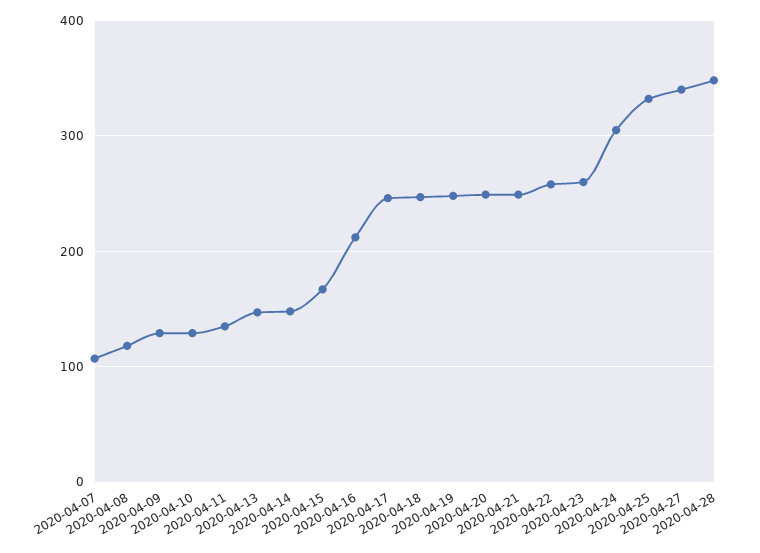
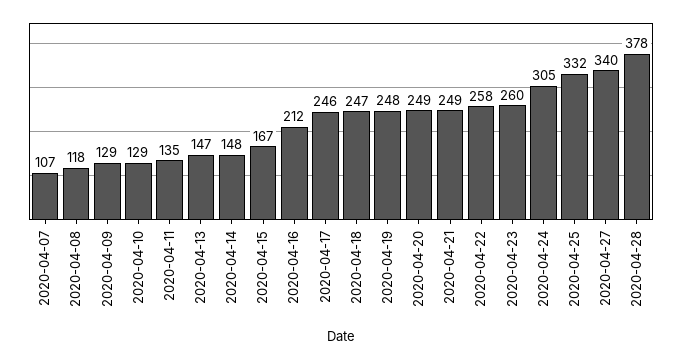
  {
    "2020-04-07": 107,
    "2020-04-08": 118,
    "2020-04-09": 129,
    "2020-04-10": 129,
    "2020-04-11": 135,
    "2020-04-13": 147,
    "2020-04-14": 148,
    "2020-04-15": 167,
    "2020-04-16": 212,
    "2020-04-17": 246,
    "2020-04-18": 247,
    "2020-04-19": 248,
    "2020-04-20": 249,
    "2020-04-21": 249,
    "2020-04-22": 258,
    "2020-04-23": 260,
    "2020-04-24": 305,
    "2020-04-25": 332,
    "2020-04-27": 340,
-   "2020-04-28": 350
+   "2020-04-28": 378
  }

